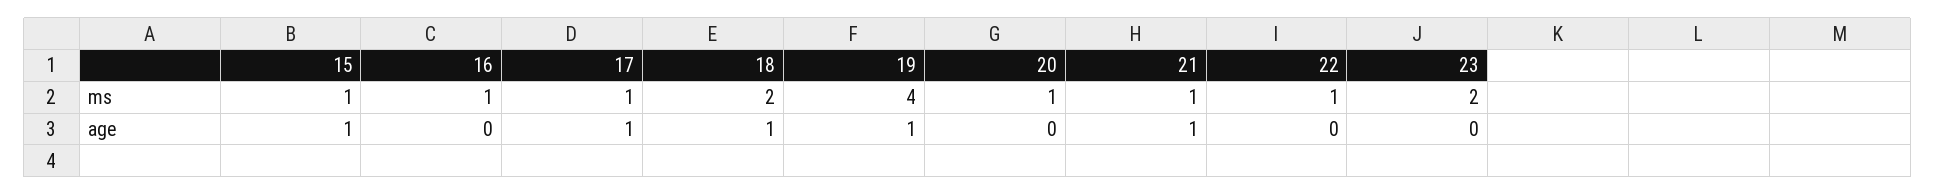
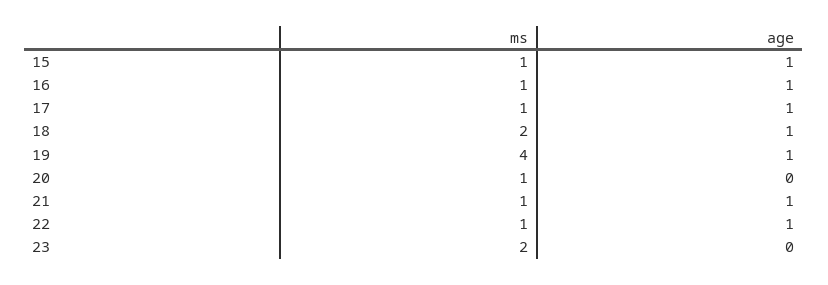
  {
    "15": {
      "ms": 1,
      "age": 1
    },
    "16": {
      "ms": 1,
-     "age": 0
+     "age": 1
    },
    "17": {
      "ms": 1,
      "age": 1
    },
    "18": {
      "ms": 2,
      "age": 1
    },
    "19": {
      "ms": 4,
      "age": 1
    },
    "20": {
      "ms": 1,
      "age": 0
    },
    "21": {
      "ms": 1,
      "age": 1
    },
    "22": {
      "ms": 1,
-     "age": 0
+     "age": 1
    },
    "23": {
      "ms": 2,
      "age": 0
    }
  }

